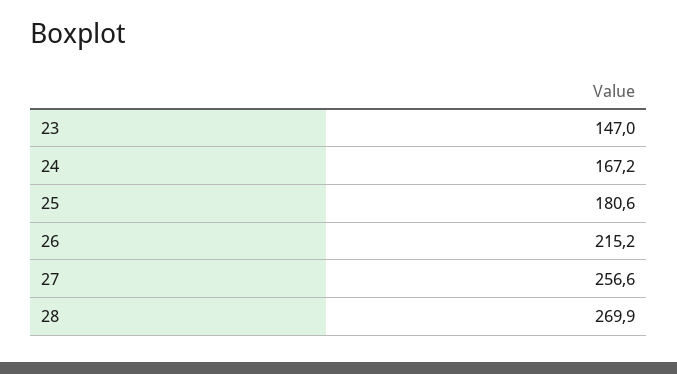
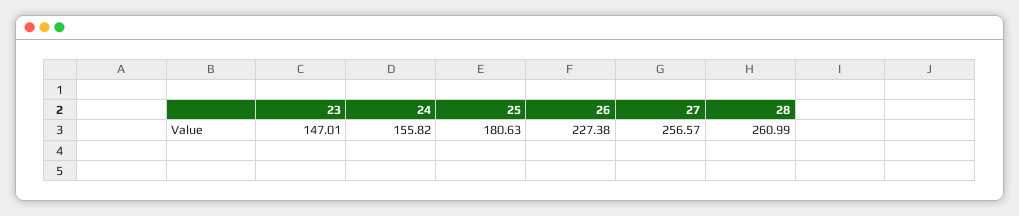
  {
    "23": 147.01,
-   "24": 167.2,
+   "24": 155.82,
    "25": 180.63,
-   "26": 215.2,
+   "26": 227.38,
    "27": 256.57,
-   "28": 269.9
+   "28": 260.99
  }

